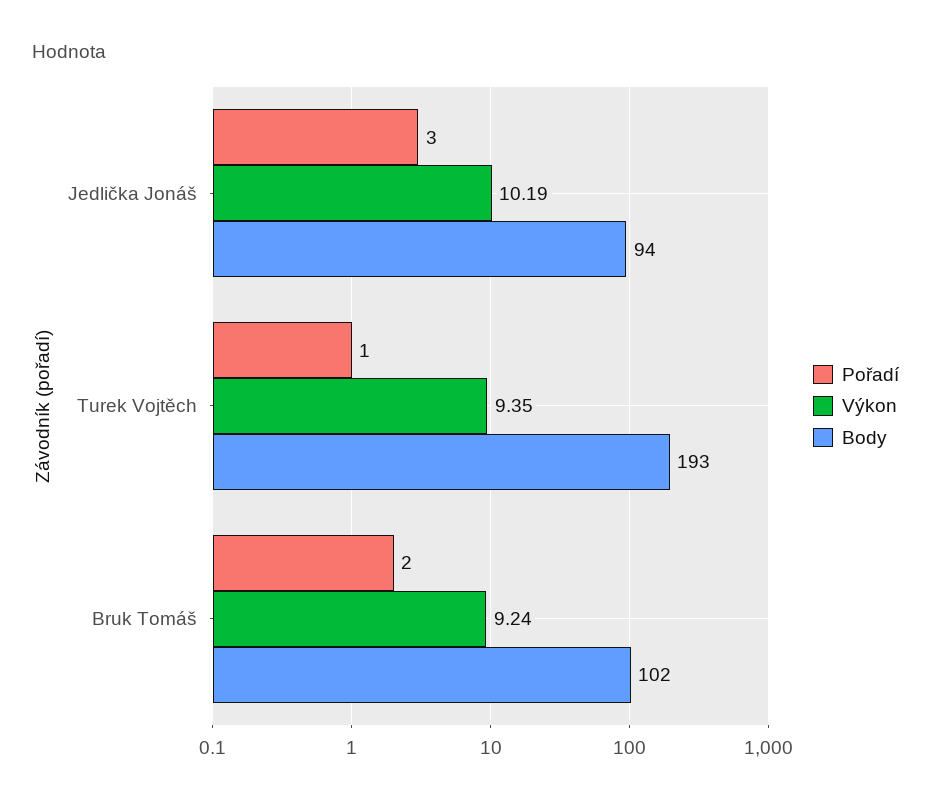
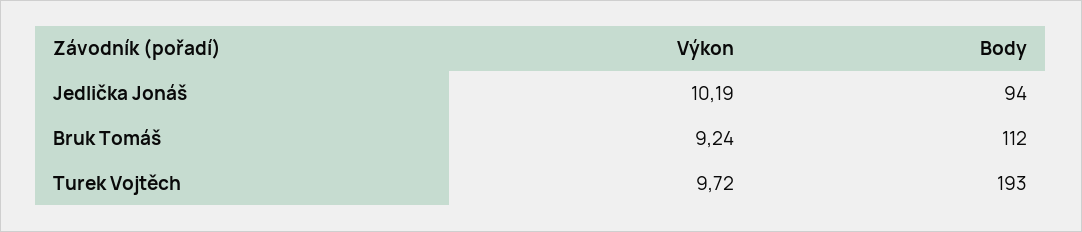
  {
-   "Pořadí": {
-     "Jedlička Jonáš": 3,
-     "Turek Vojtěch": 1,
-     "Bruk Tomáš": 2
-   },
    "Výkon": {
      "Jedlička Jonáš": 10.19,
-     "Turek Vojtěch": 9.35,
+     "Turek Vojtěch": 9.72,
      "Bruk Tomáš": 9.24
    },
    "Body": {
      "Jedlička Jonáš": 94,
      "Turek Vojtěch": 193,
-     "Bruk Tomáš": 102
+     "Bruk Tomáš": 112
    }
  }

